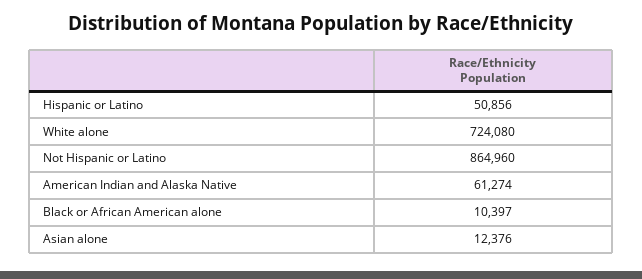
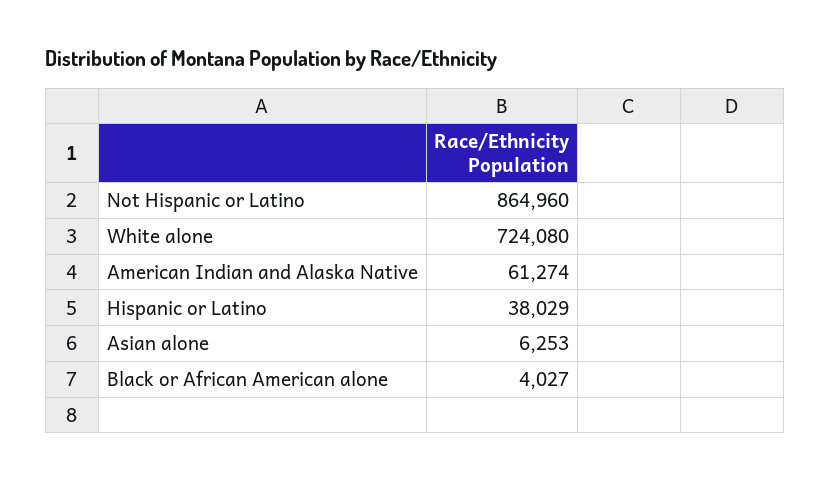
  {
-   "Hispanic or Latino": 50856,
+   "Hispanic or Latino": 38029,
    "White alone": 724080,
    "Not Hispanic or Latino": 864960,
    "American Indian and Alaska Native": 61274,
-   "Black or African American alone": 10397,
+   "Black or African American alone": 4027,
-   "Asian alone": 12376
+   "Asian alone": 6253
  }

